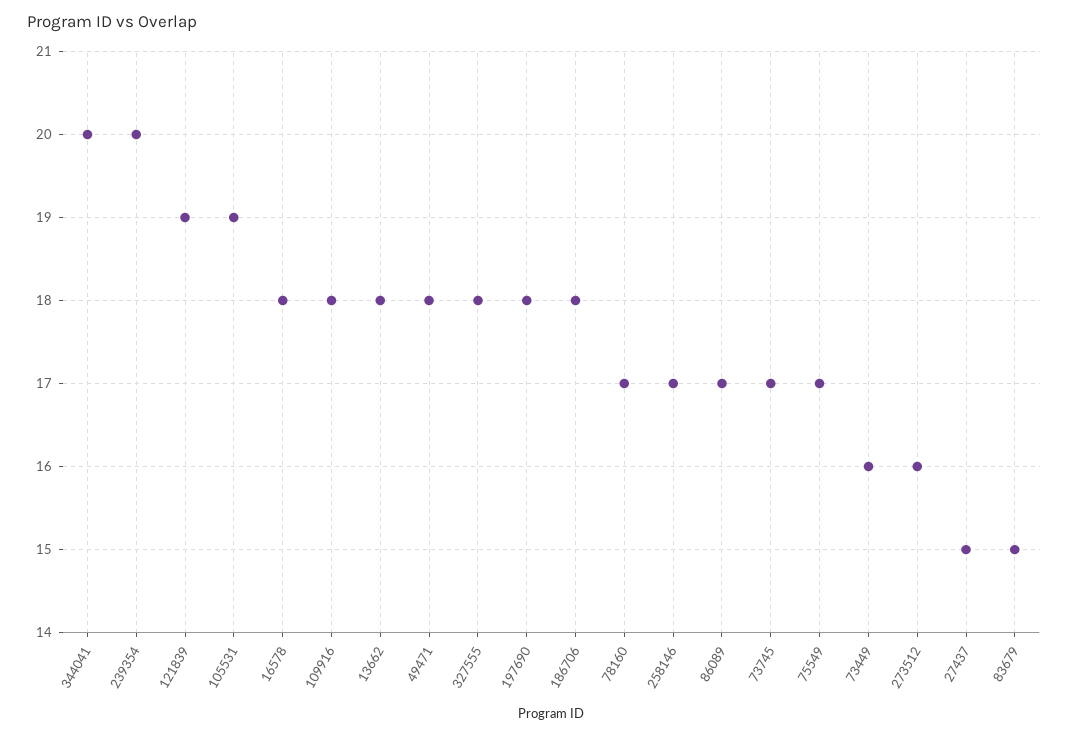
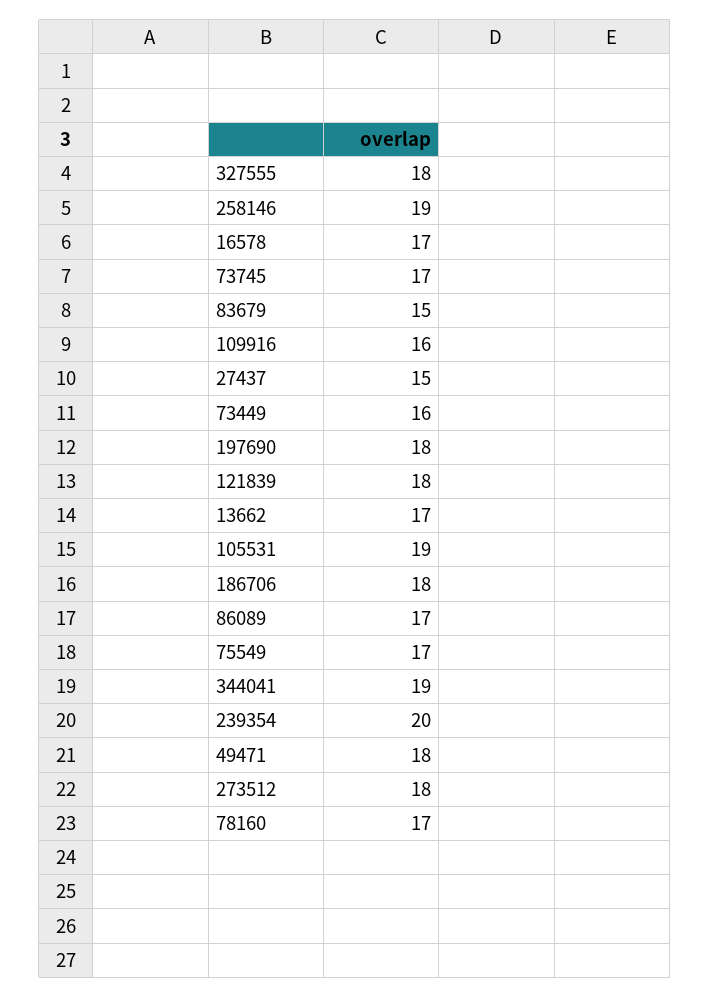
  {
-   "344041": 20,
+   "344041": 19,
    "239354": 20,
-   "121839": 19,
+   "121839": 18,
    "105531": 19,
-   "16578": 18,
+   "16578": 17,
-   "109916": 18,
+   "109916": 16,
-   "13662": 18,
+   "13662": 17,
    "49471": 18,
    "327555": 18,
    "197690": 18,
    "186706": 18,
    "78160": 17,
-   "258146": 17,
+   "258146": 19,
    "86089": 17,
    "73745": 17,
    "75549": 17,
    "73449": 16,
-   "273512": 16,
+   "273512": 18,
    "27437": 15,
    "83679": 15
  }

